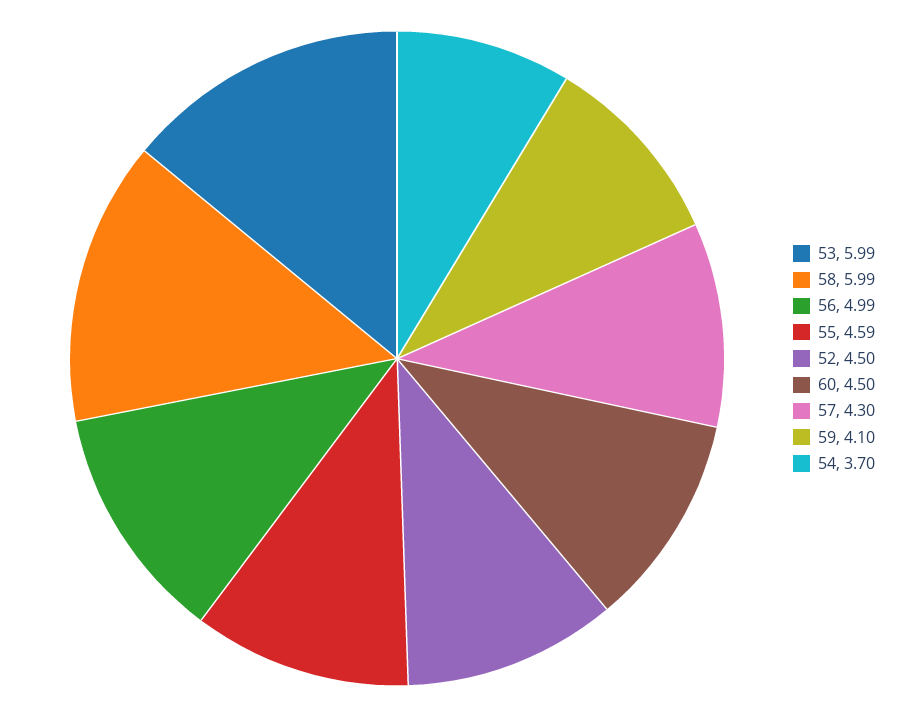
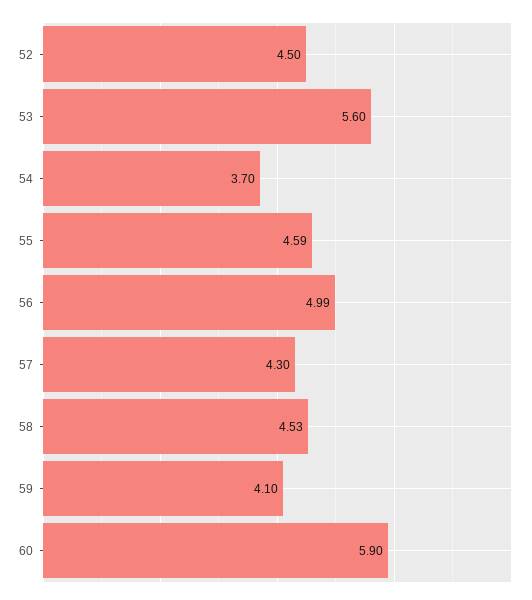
  {
-   "53": 5.99,
+   "53": 5.6,
-   "58": 5.99,
+   "58": 4.53,
    "56": 4.99,
    "55": 4.59,
    "52": 4.5,
-   "60": 4.5,
+   "60": 5.9,
    "57": 4.3,
    "59": 4.1,
    "54": 3.7
  }

